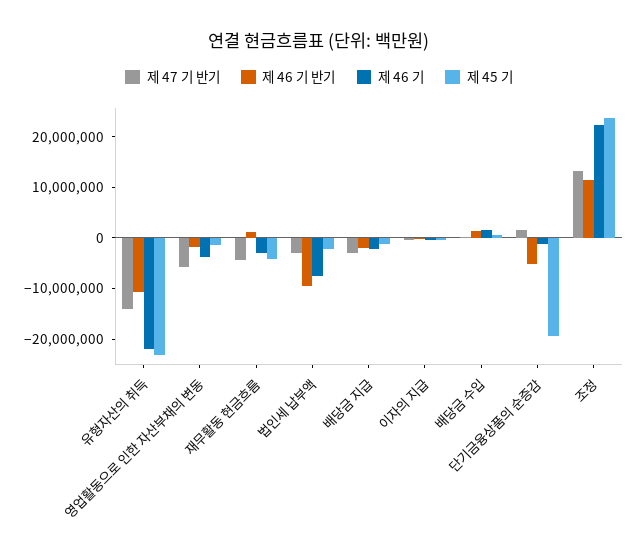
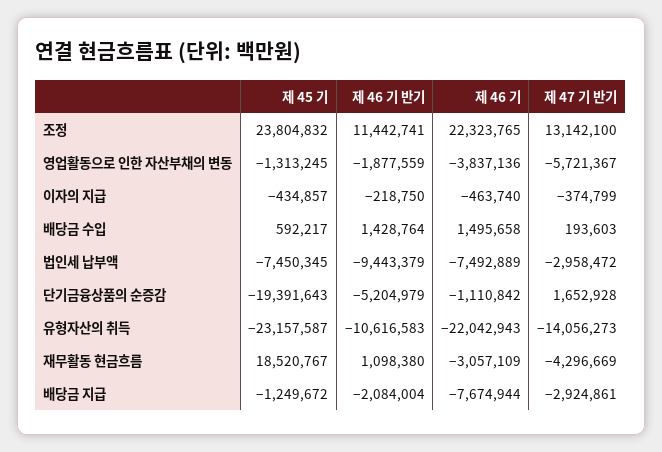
  {
    "제 47 기 반기": {
      "유형자산의 취득": -14056273,
      "영업활동으로 인한 자산부채의 변동": -5721367,
      "재무활동 현금흐름": -4296669,
      "법인세 납부액": -2958472,
      "배당금 지급": -2924861,
      "이자의 지급": -374799,
      "배당금 수입": 193603,
      "단기금융상품의 순증감": 1652928,
      "조정": 13142100
    },
    "제 46 기 반기": {
      "유형자산의 취득": -10616583,
      "영업활동으로 인한 자산부채의 변동": -1877559,
      "재무활동 현금흐름": 1098380,
      "법인세 납부액": -9443379,
      "배당금 지급": -2084004,
      "이자의 지급": -218750,
      "배당금 수입": 1428764,
      "단기금융상품의 순증감": -5204979,
      "조정": 11442741
    },
    "제 46 기": {
      "유형자산의 취득": -22042943,
      "영업활동으로 인한 자산부채의 변동": -3837136,
      "재무활동 현금흐름": -3057109,
      "법인세 납부액": -7492889,
-     "배당금 지급": -2000000,
+     "배당금 지급": -7674944,
      "이자의 지급": -463740,
      "배당금 수입": 1495658,
      "단기금융상품의 순증감": -1110842,
      "조정": 22323765
    },
    "제 45 기": {
      "유형자산의 취득": -23157587,
      "영업활동으로 인한 자산부채의 변동": -1313245,
-     "재무활동 현금흐름": -4000000,
+     "재무활동 현금흐름": 18520767,
-     "법인세 납부액": -2000000,
+     "법인세 납부액": -7450345,
      "배당금 지급": -1249672,
      "이자의 지급": -434857,
      "배당금 수입": 592217,
      "단기금융상품의 순증감": -19391643,
      "조정": 23804832
    }
  }

